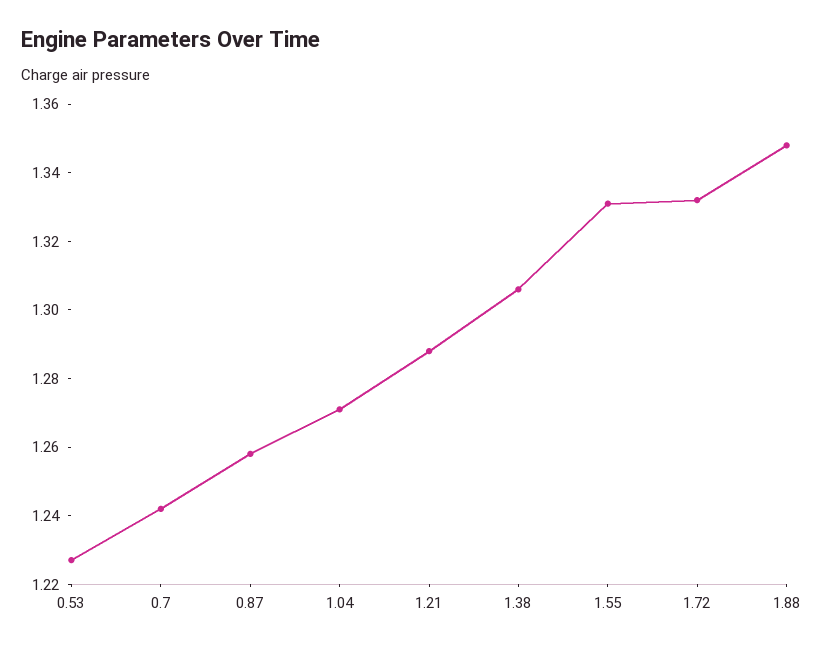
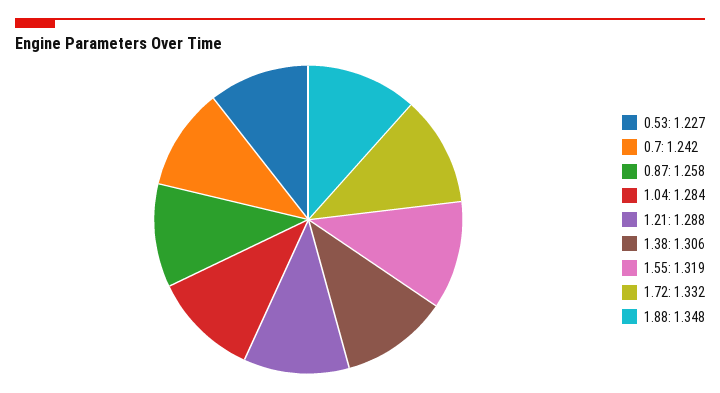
  {
    "0.53": 1.227,
    "0.7": 1.242,
    "0.87": 1.258,
-   "1.04": 1.27,
+   "1.04": 1.284,
    "1.21": 1.288,
    "1.38": 1.306,
-   "1.55": 1.33,
+   "1.55": 1.319,
    "1.72": 1.332,
    "1.88": 1.348
  }

